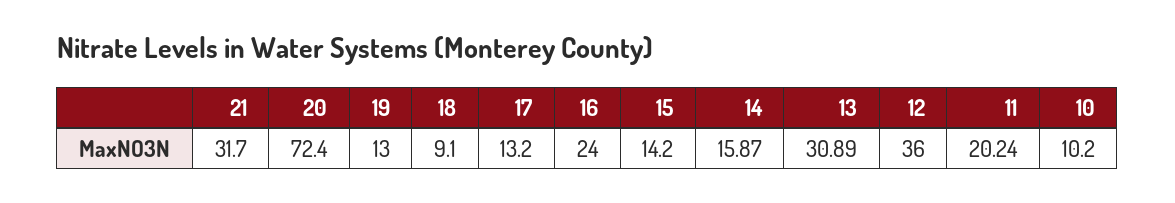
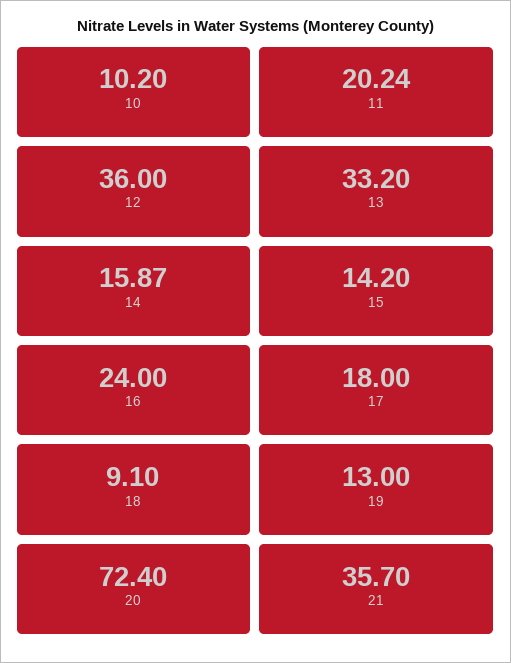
  {
-   "21": 31.7,
+   "21": 35.7,
    "20": 72.4,
    "19": 13,
    "18": 9.1,
-   "17": 13.2,
+   "17": 18,
    "16": 24,
    "15": 14.2,
    "14": 15.87,
-   "13": 30.89,
+   "13": 33.2,
    "12": 36,
    "11": 20.24,
    "10": 10.2
  }

